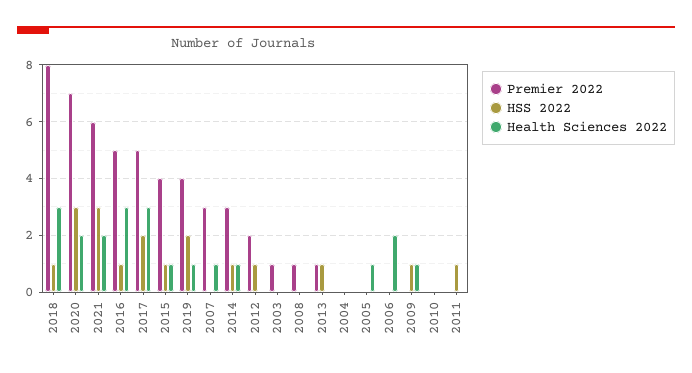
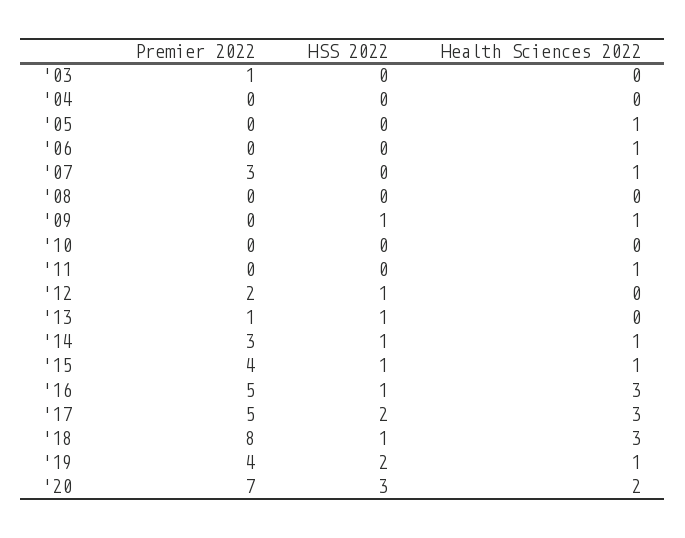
  {
    "Premier 2022": {
      "2018": 8,
      "2020": 7,
-     "2021": 6,
      "2016": 5,
      "2017": 5,
      "2015": 4,
      "2019": 4,
      "2007": 3,
      "2014": 3,
      "2012": 2,
      "2003": 1,
-     "2008": 1,
+     "2008": 0,
      "2013": 1,
      "2004": 0,
      "2005": 0,
      "2006": 0,
      "2009": 0,
      "2010": 0,
      "2011": 0
    },
    "HSS 2022": {
      "2018": 1,
      "2020": 3,
-     "2021": 3,
      "2016": 1,
      "2017": 2,
      "2015": 1,
      "2019": 2,
      "2007": 0,
      "2014": 1,
      "2012": 1,
      "2003": 0,
      "2008": 0,
      "2013": 1,
      "2004": 0,
      "2005": 0,
      "2006": 0,
      "2009": 1,
      "2010": 0,
-     "2011": 1
+     "2011": 0
    },
    "Health Sciences 2022": {
      "2018": 3,
      "2020": 2,
-     "2021": 2,
      "2016": 3,
      "2017": 3,
      "2015": 1,
      "2019": 1,
      "2007": 1,
      "2014": 1,
      "2012": 0,
      "2003": 0,
      "2008": 0,
      "2013": 0,
      "2004": 0,
      "2005": 1,
-     "2006": 2,
+     "2006": 1,
      "2009": 1,
      "2010": 0,
-     "2011": 0
+     "2011": 1
    }
  }

